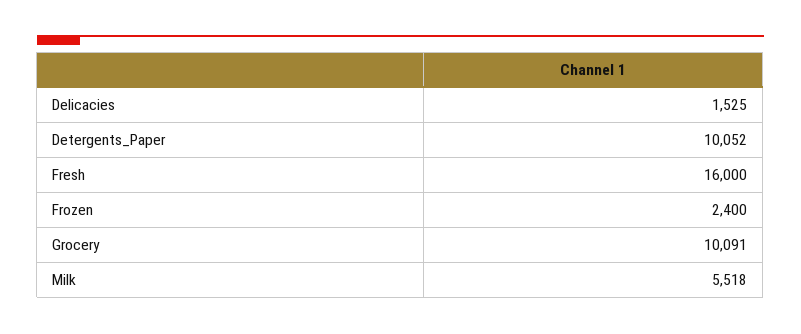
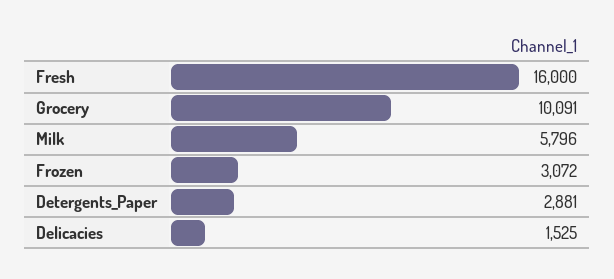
  {
    "Delicacies": 1525,
-   "Detergents_Paper": 10052,
+   "Detergents_Paper": 2881,
    "Fresh": 16000,
-   "Frozen": 2400,
+   "Frozen": 3072,
    "Grocery": 10091,
-   "Milk": 5518
+   "Milk": 5796
  }

